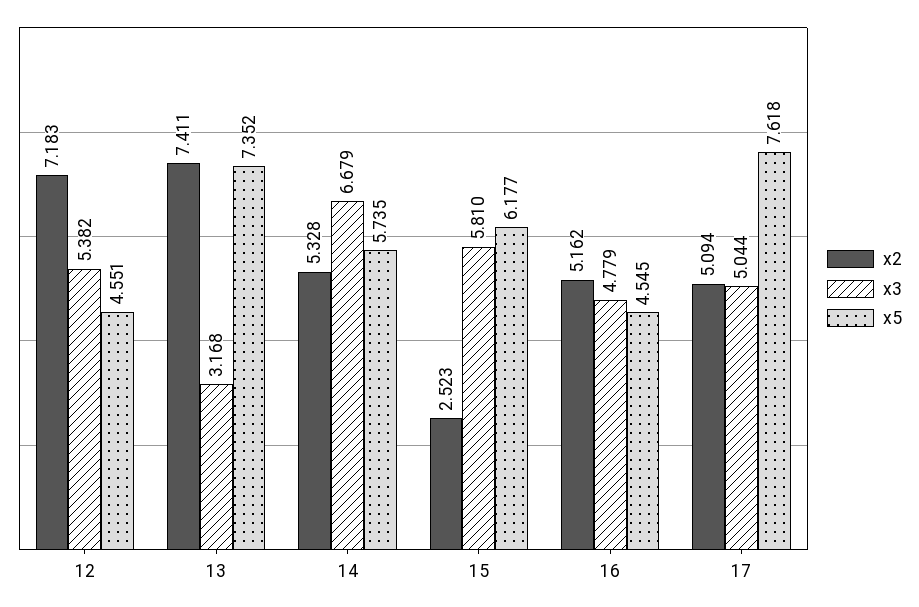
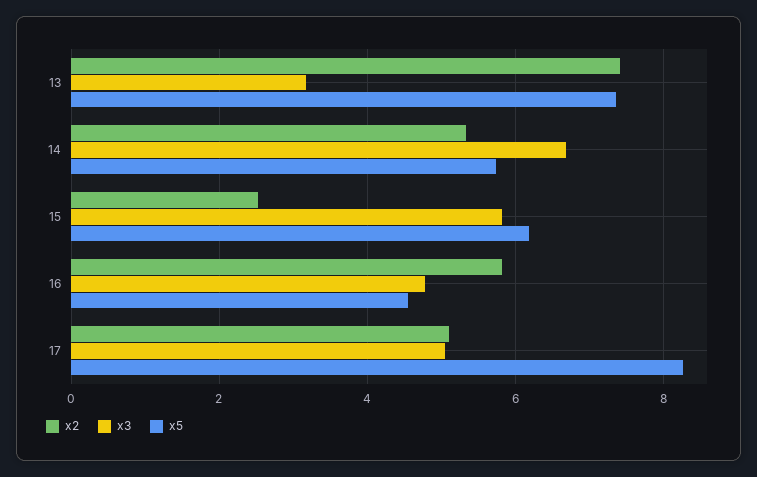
  {
    "x2": {
-     "12": 7.183,
      "13": 7.411,
      "14": 5.328,
      "15": 2.523,
-     "16": 5.162,
+     "16": 5.8,
      "17": 5.094
    },
    "x3": {
-     "12": 5.382,
      "13": 3.168,
      "14": 6.679,
      "15": 5.81,
      "16": 4.779,
      "17": 5.044
    },
    "x5": {
-     "12": 4.551,
      "13": 7.352,
      "14": 5.735,
      "15": 6.177,
      "16": 4.545,
-     "17": 7.618
+     "17": 8.2
    }
  }

